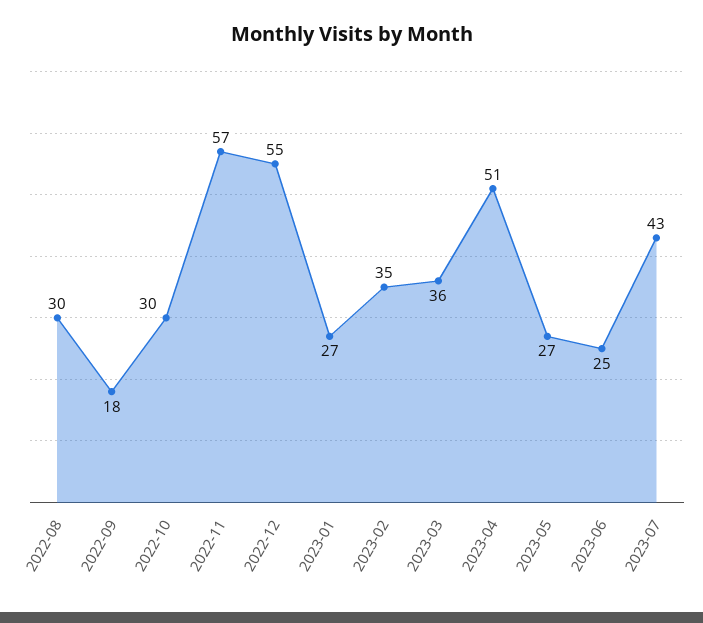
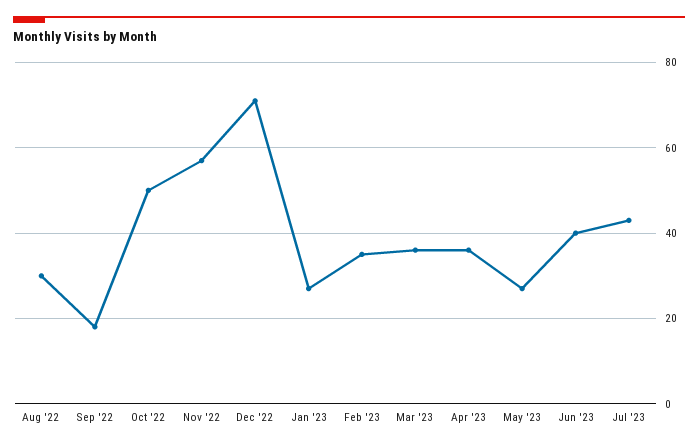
  {
    "2022-08": 30,
    "2022-09": 18,
-   "2022-10": 30,
+   "2022-10": 50,
    "2022-11": 57,
-   "2022-12": 55,
+   "2022-12": 70,
    "2023-01": 27,
    "2023-02": 35,
    "2023-03": 36,
-   "2023-04": 51,
+   "2023-04": 35,
    "2023-05": 27,
-   "2023-06": 25,
+   "2023-06": 40,
    "2023-07": 43
  }

